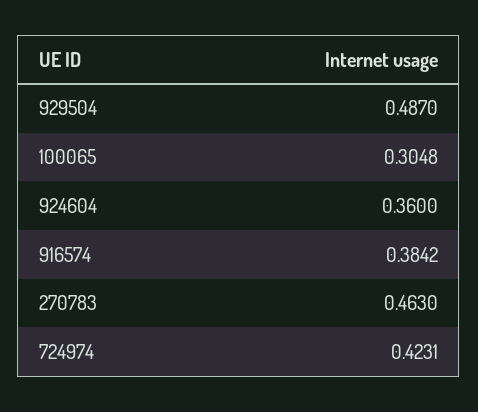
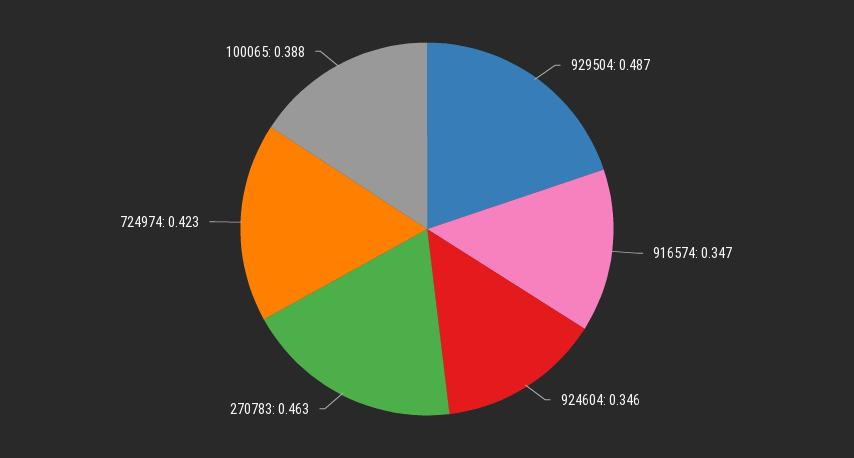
  {
    "929504": 0.487,
-   "100065": 0.3048,
+   "100065": 0.388,
-   "924604": 0.36,
+   "924604": 0.346,
-   "916574": 0.3842,
+   "916574": 0.347,
    "270783": 0.463,
    "724974": 0.4231
  }

